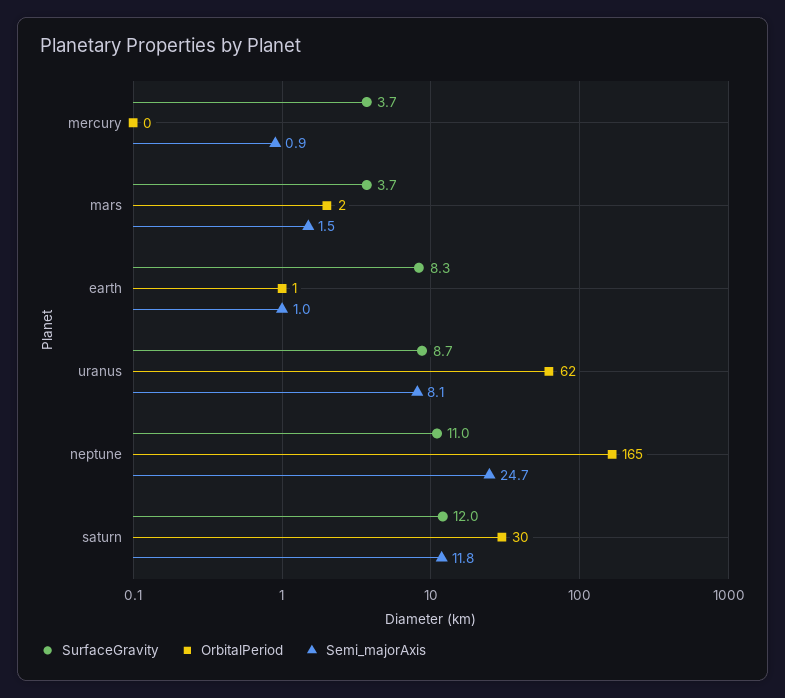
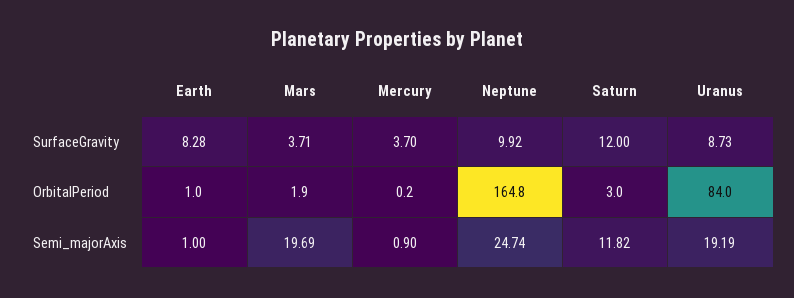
  {
    "SurfaceGravity": {
      "mercury": 3.7,
      "mars": 3.71,
      "earth": 8.28,
      "uranus": 8.73,
-     "neptune": 11,
+     "neptune": 9.92,
      "saturn": 12
    },
    "OrbitalPeriod": {
      "mercury": 0.2,
      "mars": 1.9,
      "earth": 1,
-     "uranus": 62,
+     "uranus": 84,
      "neptune": 164.8,
-     "saturn": 30
+     "saturn": 3
    },
    "Semi_majorAxis": {
      "mercury": 0.9,
-     "mars": 1.5,
+     "mars": 19.69,
      "earth": 1,
-     "uranus": 8.1,
+     "uranus": 19.19,
      "neptune": 24.74,
      "saturn": 11.82
    }
  }

